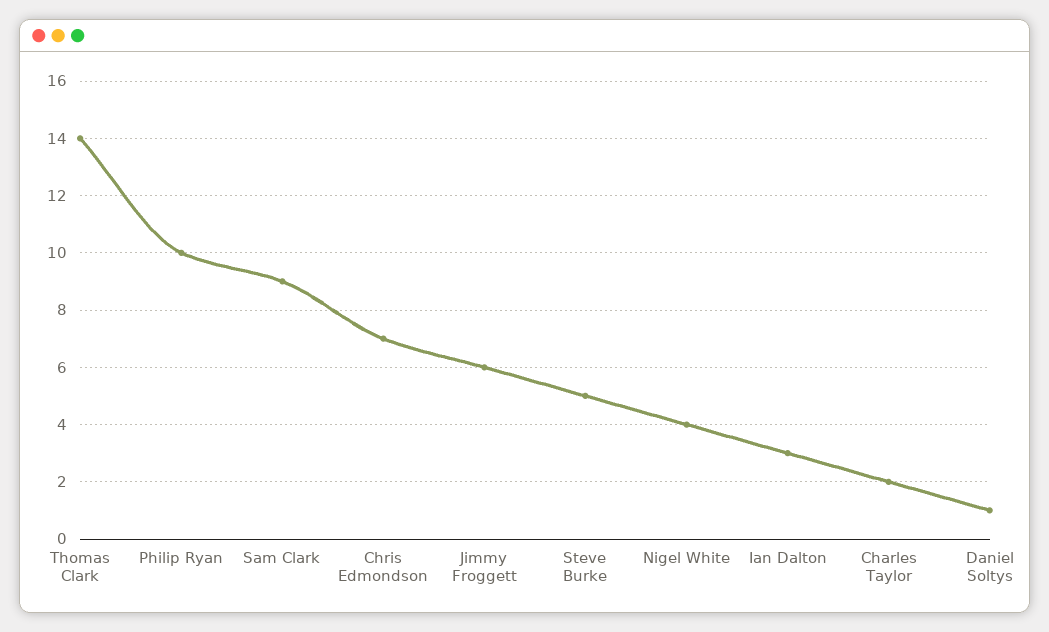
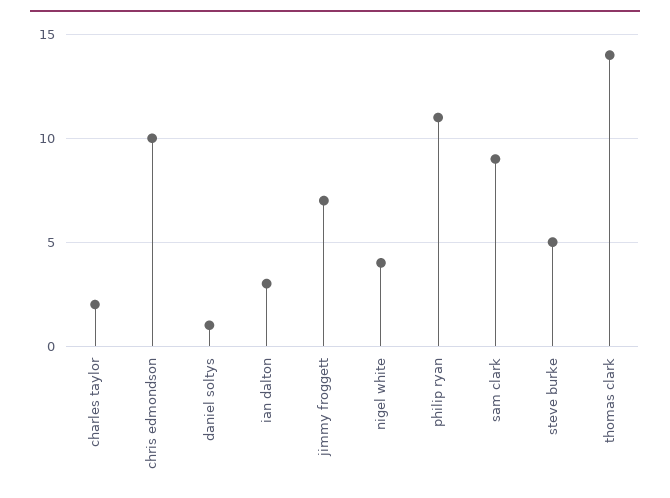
  {
    "Thomas Clark": 14,
-   "Philip Ryan": 10,
+   "Philip Ryan": 11,
    "Sam Clark": 9,
-   "Chris Edmondson": 7,
+   "Chris Edmondson": 10,
-   "Jimmy Froggett": 6,
+   "Jimmy Froggett": 7,
    "Steve Burke": 5,
    "Nigel White": 4,
    "Ian Dalton": 3,
    "Charles Taylor": 2,
    "Daniel Soltys": 1
  }

